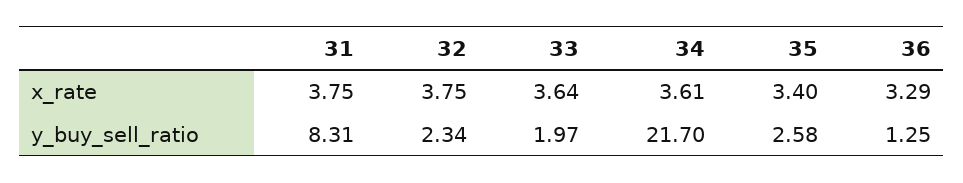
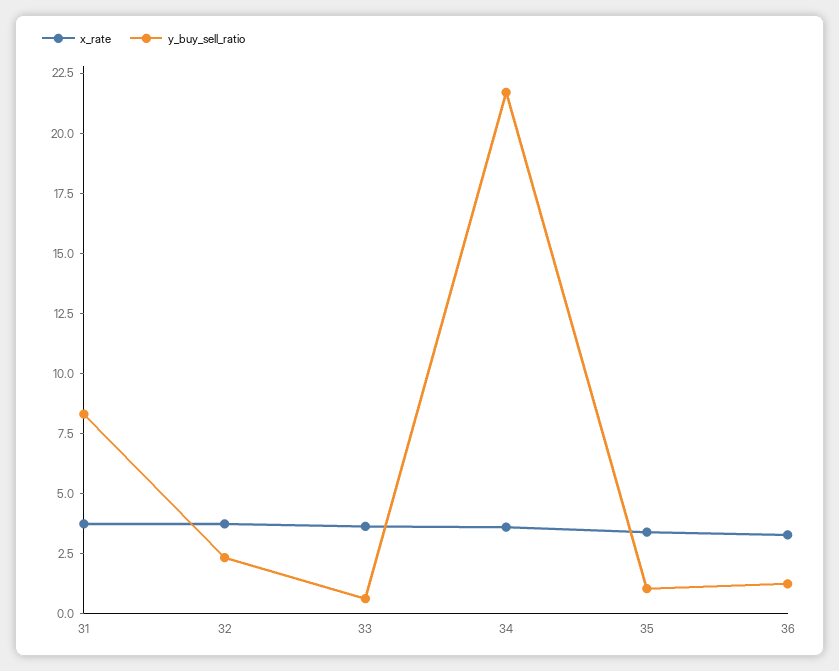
  {
    "x_rate": {
      "31": 3.75,
      "32": 3.75,
      "33": 3.64,
      "34": 3.61,
      "35": 3.4,
      "36": 3.29
    },
    "y_buy_sell_ratio": {
      "31": 8.31,
      "32": 2.34,
-     "33": 1.97,
+     "33": 0.5,
      "34": 21.7,
-     "35": 2.58,
+     "35": 1,
      "36": 1.25
    }
  }

